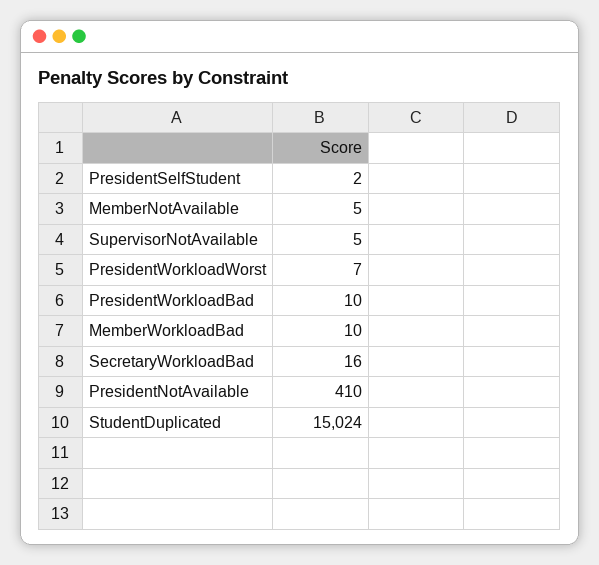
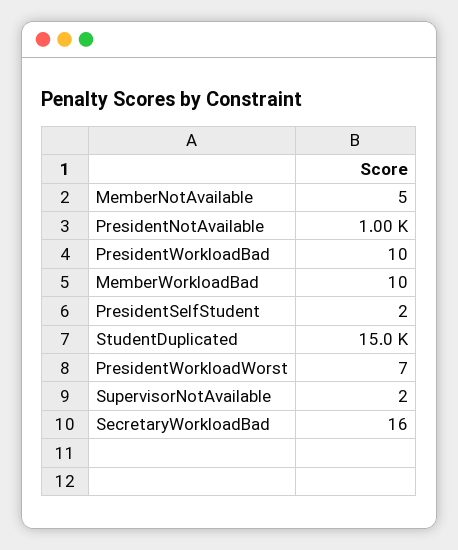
  {
    "PresidentSelfStudent": 2,
    "MemberNotAvailable": 5,
-   "SupervisorNotAvailable": 5,
+   "SupervisorNotAvailable": 2,
    "PresidentWorkloadWorst": 7,
    "PresidentWorkloadBad": 10,
    "MemberWorkloadBad": 10,
    "SecretaryWorkloadBad": 16,
-   "PresidentNotAvailable": 410,
+   "PresidentNotAvailable": 1000,
    "StudentDuplicated": 15024
  }

